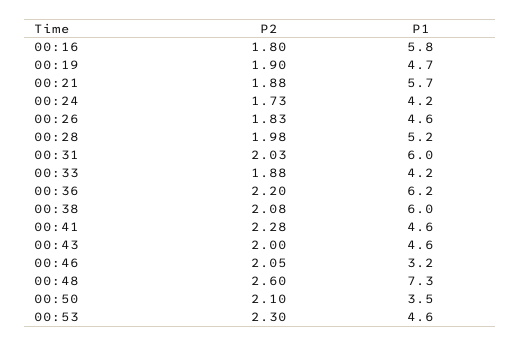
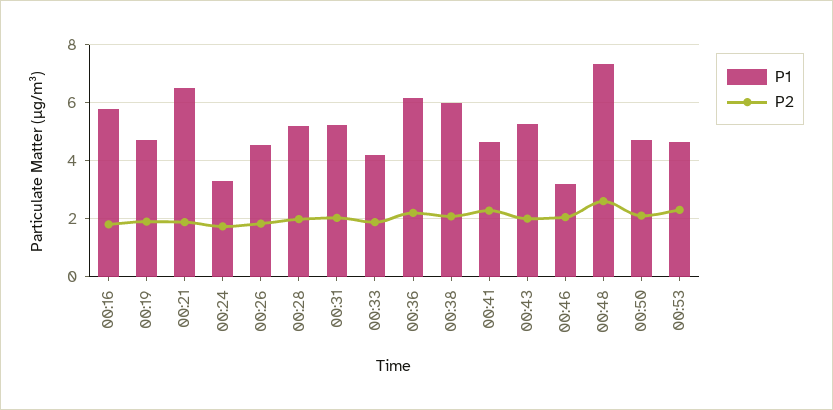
  {
    "P2": {
      "00:16": 1.8,
      "00:19": 1.9,
      "00:21": 1.88,
      "00:24": 1.73,
      "00:26": 1.83,
      "00:28": 1.98,
      "00:31": 2.03,
      "00:33": 1.88,
      "00:36": 2.2,
      "00:38": 2.08,
      "00:41": 2.28,
      "00:43": 2,
      "00:46": 2.05,
      "00:48": 2.6,
      "00:50": 2.1,
      "00:53": 2.3
    },
    "P1": {
      "00:16": 5.8,
      "00:19": 4.7,
-     "00:21": 5.7,
+     "00:21": 6.5,
-     "00:24": 4.2,
+     "00:24": 3.25,
      "00:26": 4.6,
      "00:28": 5.2,
-     "00:31": 6,
+     "00:31": 5.25,
      "00:33": 4.2,
      "00:36": 6.2,
      "00:38": 6,
      "00:41": 4.6,
-     "00:43": 4.6,
+     "00:43": 5.25,
      "00:46": 3.2,
      "00:48": 7.3,
-     "00:50": 3.5,
+     "00:50": 4.75,
      "00:53": 4.6
    }
  }

